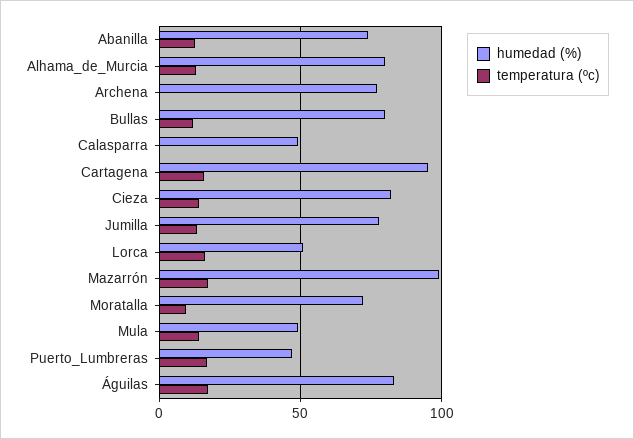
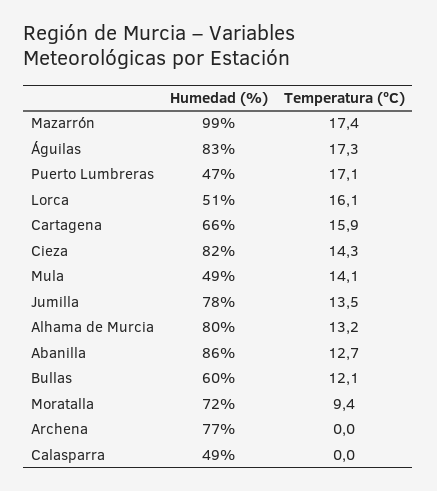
  {
    "humedad (%)": {
-     "Abanilla": 75,
+     "Abanilla": 86,
      "Alhama_de_Murcia": 80,
      "Archena": 77,
-     "Bullas": 80,
+     "Bullas": 60,
      "Calasparra": 49,
-     "Cartagena": 95,
+     "Cartagena": 66,
      "Cieza": 82,
      "Jumilla": 78,
      "Lorca": 51,
      "Mazarrón": 99,
      "Moratalla": 72,
      "Mula": 49,
      "Puerto_Lumbreras": 47,
      "Águilas": 83
    },
    "temperatura (ºc)": {
      "Abanilla": 12.7,
      "Alhama_de_Murcia": 13.2,
      "Archena": 0,
      "Bullas": 12.1,
      "Calasparra": 0,
      "Cartagena": 15.9,
      "Cieza": 14.3,
      "Jumilla": 13.5,
      "Lorca": 16.1,
      "Mazarrón": 17.4,
      "Moratalla": 9.4,
      "Mula": 14.1,
      "Puerto_Lumbreras": 17.1,
      "Águilas": 17.3
    }
  }

